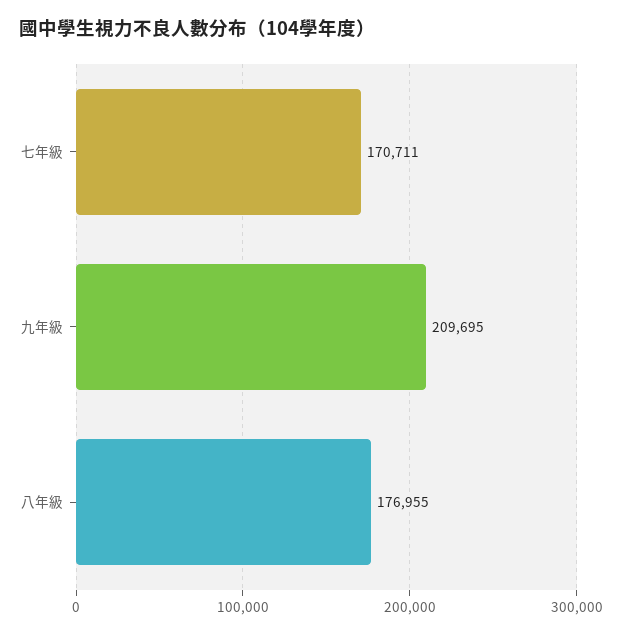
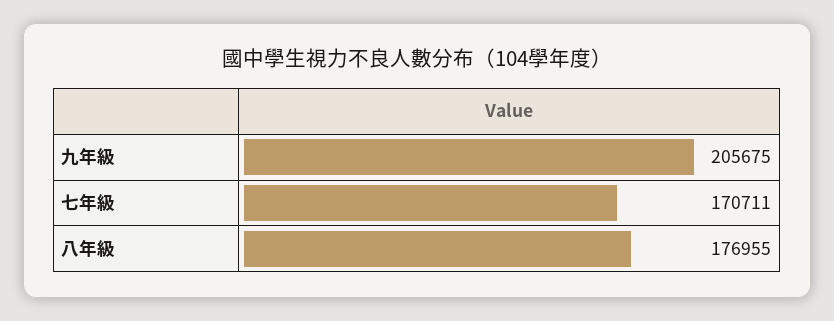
  {
    "七年級": 170711,
-   "九年級": 209695,
+   "九年級": 205675,
    "八年級": 176955
  }

